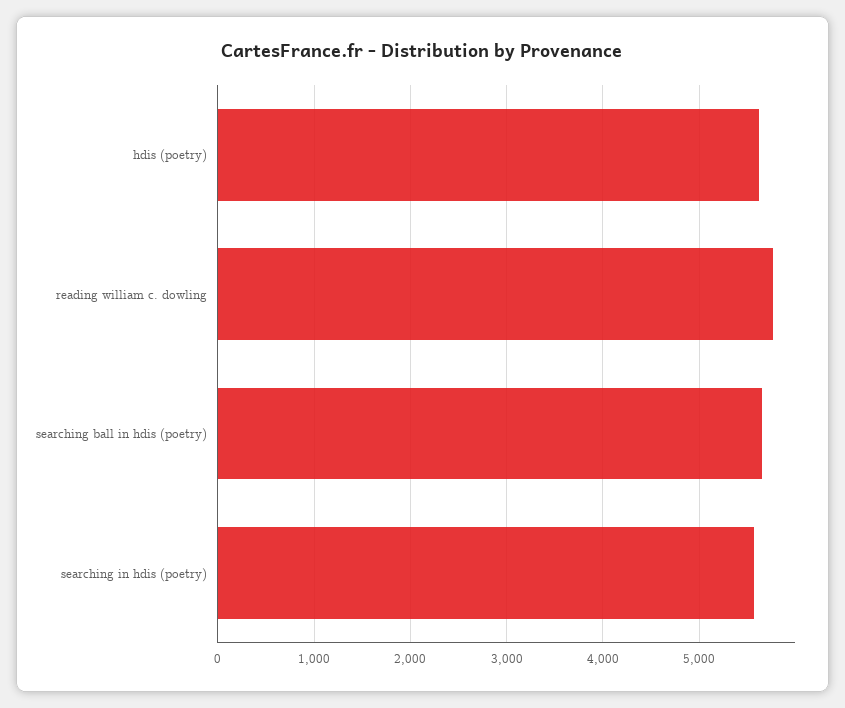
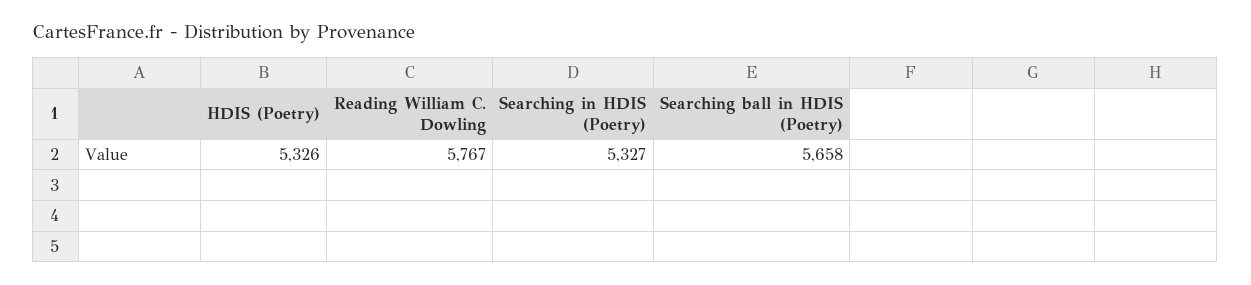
  {
-   "hdis (poetry)": 5600,
+   "hdis (poetry)": 5326,
    "reading william c. dowling": 5767,
    "searching ball in hdis (poetry)": 5658,
-   "searching in hdis (poetry)": 5600
+   "searching in hdis (poetry)": 5327
  }

